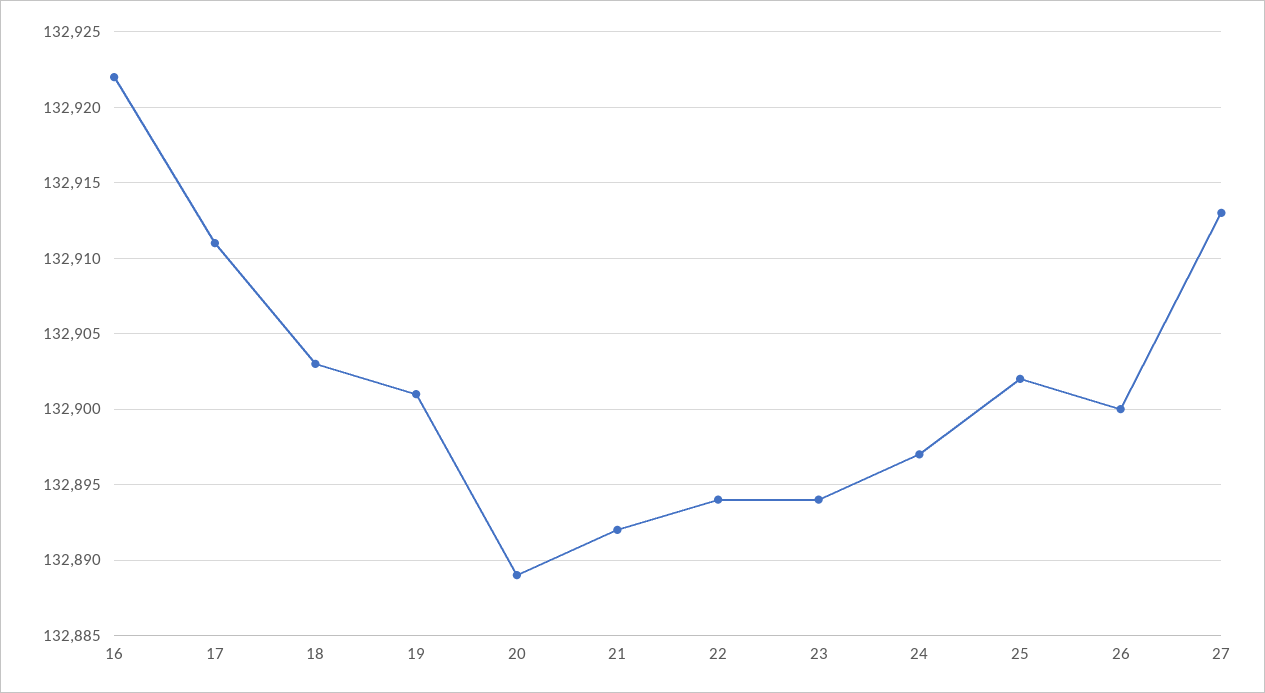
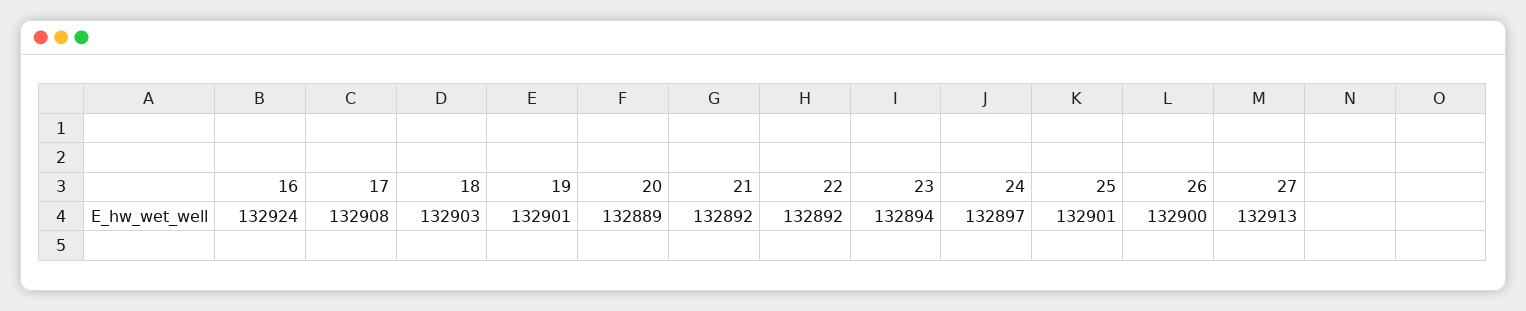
  {
-   "16": 132922,
+   "16": 132924,
-   "17": 132911,
+   "17": 132908,
    "18": 132903,
    "19": 132901,
    "20": 132889,
    "21": 132892,
-   "22": 132894,
+   "22": 132892,
    "23": 132894,
    "24": 132897,
-   "25": 132902,
+   "25": 132901,
    "26": 132900,
    "27": 132913
  }

